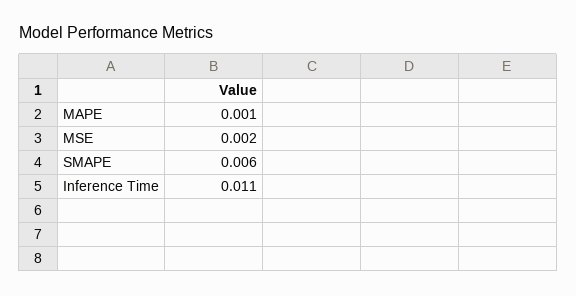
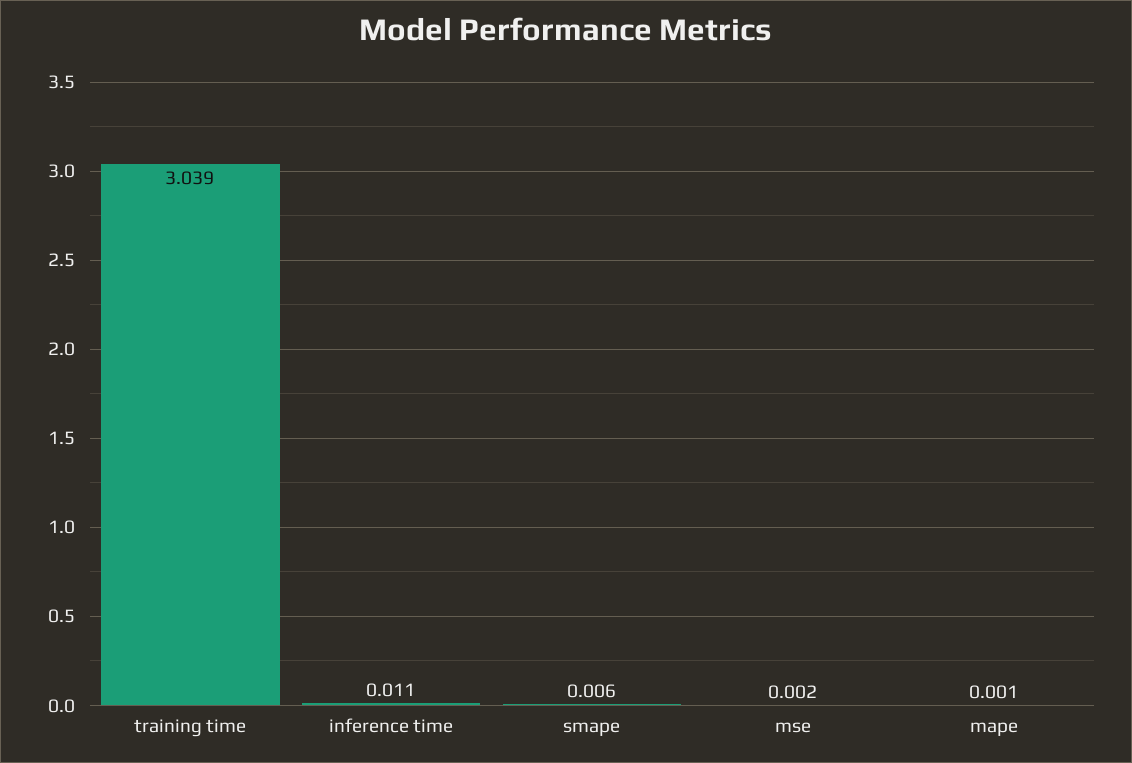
  {
    "MAPE": 0.001,
    "MSE": 0.002,
    "SMAPE": 0.006,
-   "Inference Time": 0.011
+   "Inference Time": 0.011,
+   "training time": 3.039
  }

